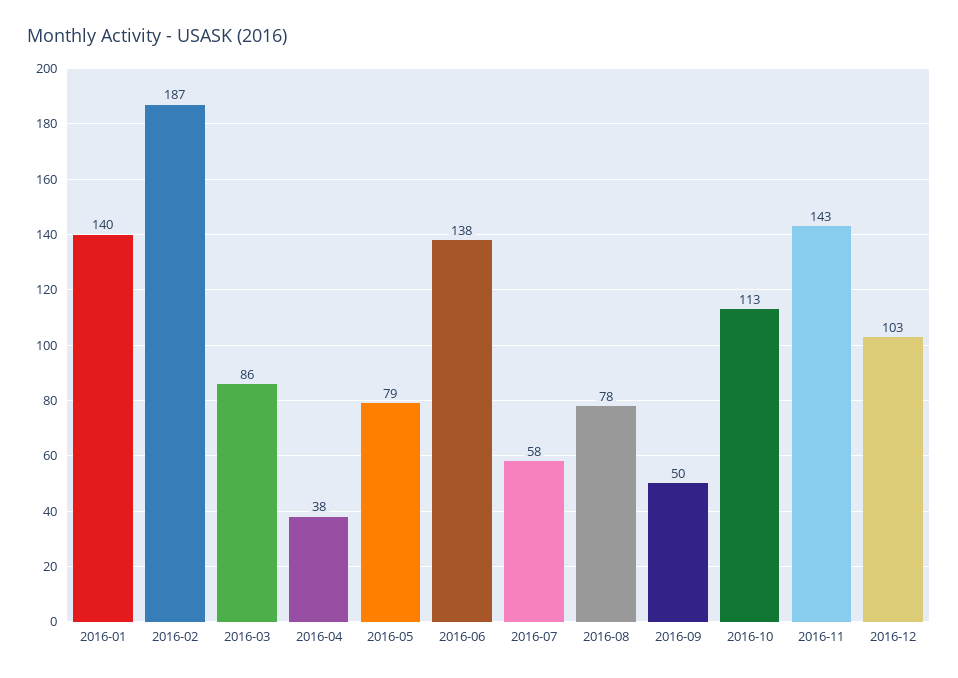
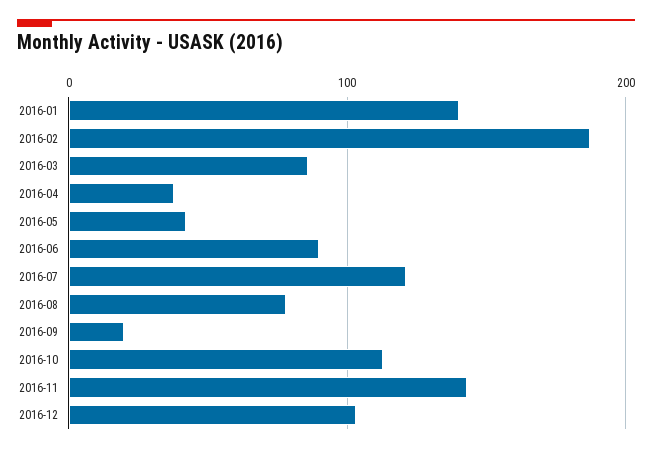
  {
    "2016-01": 140,
    "2016-02": 187,
    "2016-03": 86,
    "2016-04": 38,
-   "2016-05": 79,
+   "2016-05": 40,
-   "2016-06": 138,
+   "2016-06": 90,
-   "2016-07": 58,
+   "2016-07": 120,
    "2016-08": 78,
-   "2016-09": 50,
+   "2016-09": 20,
    "2016-10": 113,
    "2016-11": 143,
    "2016-12": 103
  }

